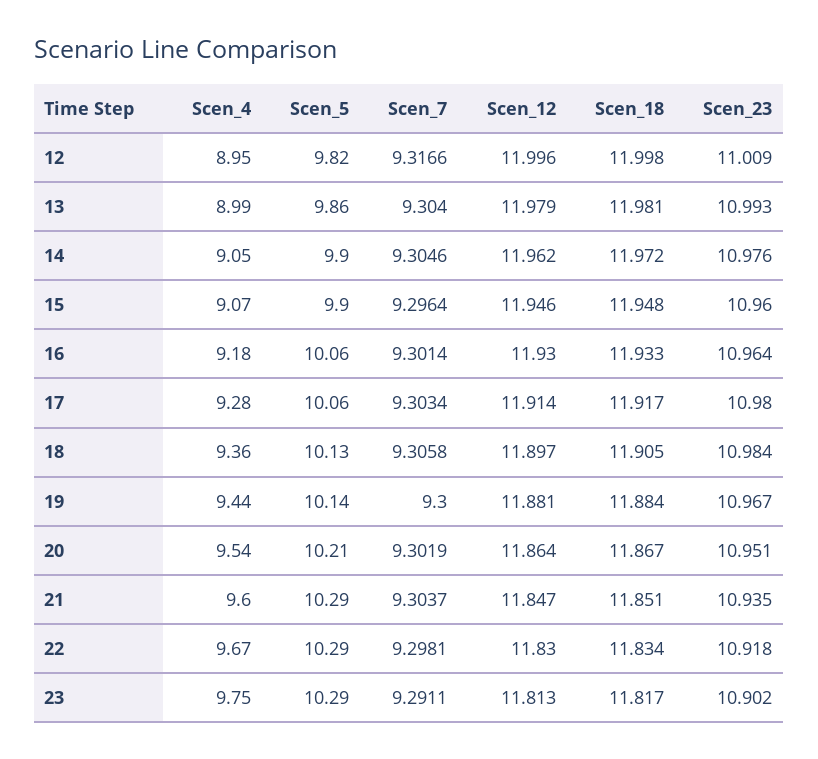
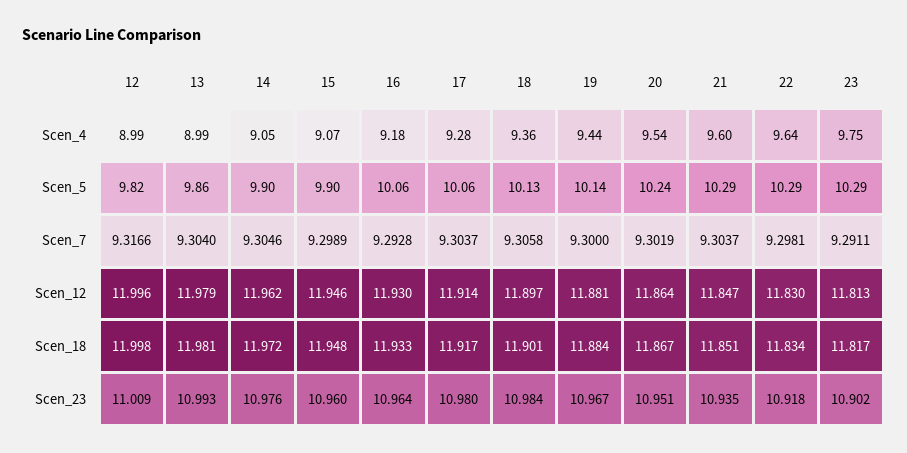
  {
    "Scen_4": {
-     "12": 8.95,
+     "12": 8.99,
      "13": 8.99,
      "14": 9.05,
      "15": 9.07,
      "16": 9.18,
      "17": 9.28,
      "18": 9.36,
      "19": 9.44,
      "20": 9.54,
      "21": 9.6,
-     "22": 9.67,
+     "22": 9.64,
      "23": 9.75
    },
    "Scen_5": {
      "12": 9.82,
      "13": 9.86,
      "14": 9.9,
      "15": 9.9,
      "16": 10.06,
      "17": 10.06,
      "18": 10.13,
      "19": 10.14,
-     "20": 10.21,
+     "20": 10.24,
      "21": 10.29,
      "22": 10.29,
      "23": 10.29
    },
    "Scen_7": {
      "12": 9.3166,
      "13": 9.304,
      "14": 9.3046,
-     "15": 9.2964,
+     "15": 9.2989,
-     "16": 9.3014,
+     "16": 9.2928,
-     "17": 9.3034,
+     "17": 9.3037,
      "18": 9.3058,
      "19": 9.3,
      "20": 9.3019,
      "21": 9.3037,
      "22": 9.2981,
      "23": 9.2911
    },
    "Scen_12": {
      "12": 11.996,
      "13": 11.979,
      "14": 11.962,
      "15": 11.946,
      "16": 11.93,
      "17": 11.914,
      "18": 11.897,
      "19": 11.881,
      "20": 11.864,
      "21": 11.847,
      "22": 11.83,
      "23": 11.813
    },
    "Scen_18": {
      "12": 11.998,
      "13": 11.981,
      "14": 11.972,
      "15": 11.948,
      "16": 11.933,
      "17": 11.917,
-     "18": 11.905,
+     "18": 11.901,
      "19": 11.884,
      "20": 11.867,
      "21": 11.851,
      "22": 11.834,
      "23": 11.817
    },
    "Scen_23": {
      "12": 11.009,
      "13": 10.993,
      "14": 10.976,
      "15": 10.96,
      "16": 10.964,
      "17": 10.98,
      "18": 10.984,
      "19": 10.967,
      "20": 10.951,
      "21": 10.935,
      "22": 10.918,
      "23": 10.902
    }
  }

